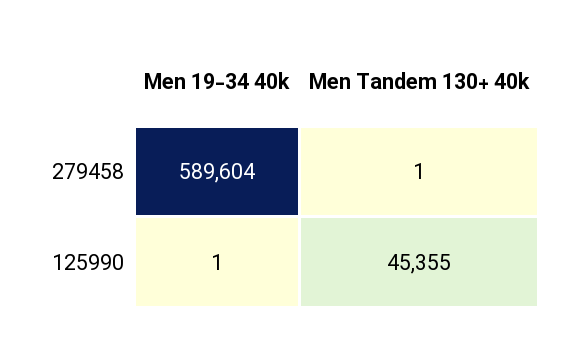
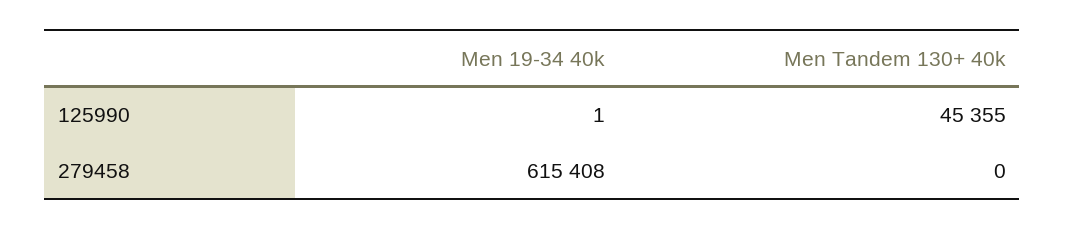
  {
    "Men 19-34 40k": {
-     "279458": 589604,
+     "279458": 615408,
      "125990": 1
    },
    "Men Tandem 130+ 40k": {
-     "279458": 1,
+     "279458": 0,
      "125990": 45355
    }
  }

